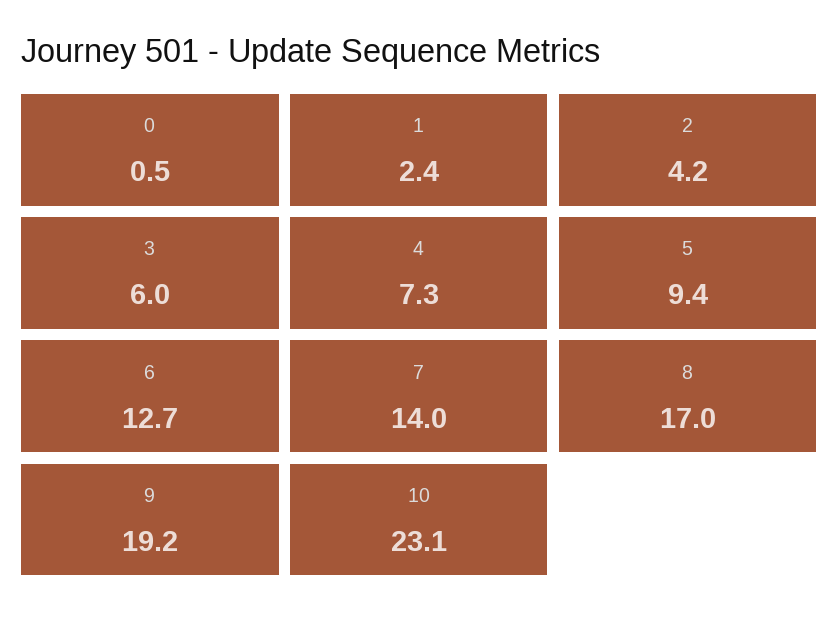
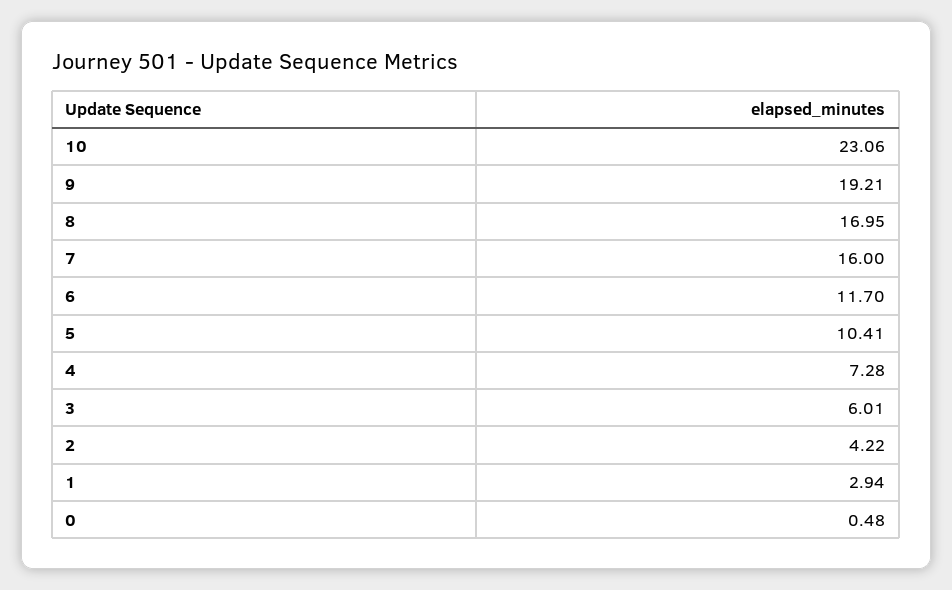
  {
    "0": 0.48,
-   "1": 2.4,
+   "1": 2.94,
    "2": 4.22,
    "3": 6.01,
    "4": 7.28,
-   "5": 9.4,
+   "5": 10.41,
-   "6": 12.7,
+   "6": 11.7,
-   "7": 14,
+   "7": 16,
    "8": 16.95,
    "9": 19.21,
    "10": 23.06
  }

